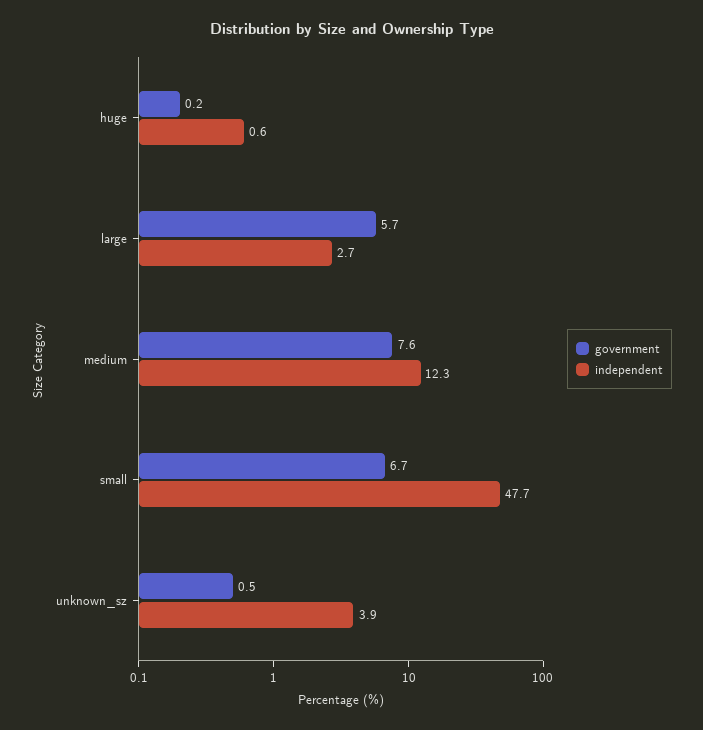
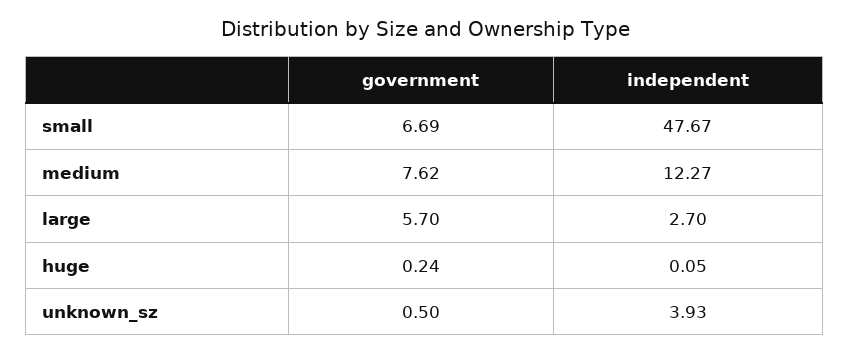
  {
    "government": {
      "huge": 0.24,
      "large": 5.7,
      "medium": 7.62,
      "small": 6.69,
      "unknown_sz": 0.5
    },
    "independent": {
-     "huge": 0.6,
+     "huge": 0.05,
      "large": 2.7,
      "medium": 12.27,
      "small": 47.67,
      "unknown_sz": 3.93
    }
  }

